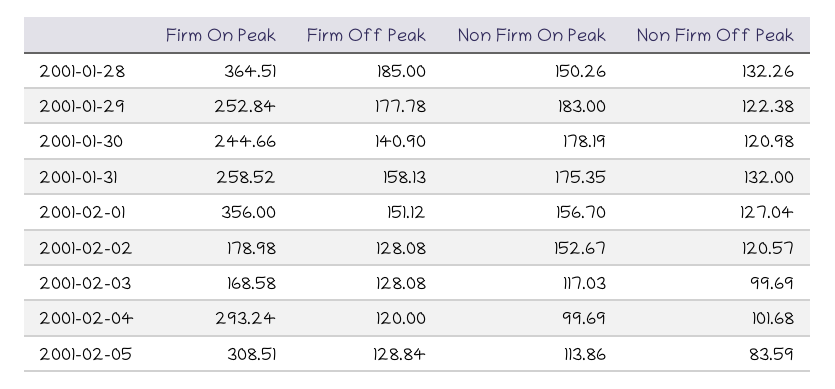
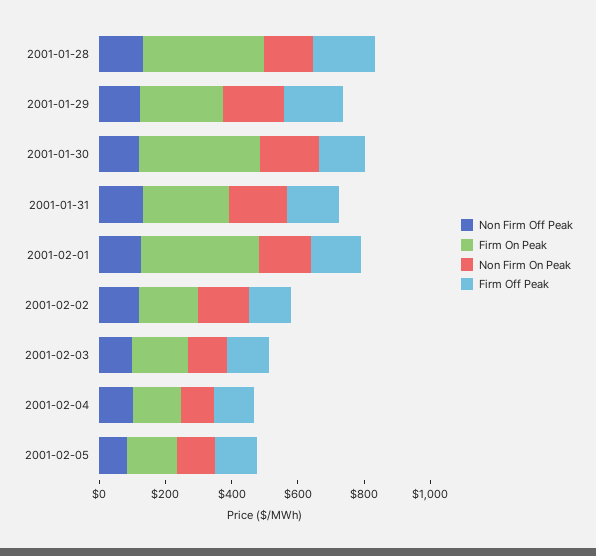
  {
    "Firm On Peak": {
      "2001-01-28": 364.51,
      "2001-01-29": 252.84,
-     "2001-01-30": 244.66,
+     "2001-01-30": 350,
      "2001-01-31": 258.52,
      "2001-02-01": 356,
      "2001-02-02": 178.98,
      "2001-02-03": 168.58,
-     "2001-02-04": 293.24,
+     "2001-02-04": 150,
-     "2001-02-05": 308.51
+     "2001-02-05": 150
    },
    "Firm Off Peak": {
      "2001-01-28": 185,
      "2001-01-29": 177.78,
      "2001-01-30": 140.9,
      "2001-01-31": 158.13,
      "2001-02-01": 151.12,
      "2001-02-02": 128.08,
      "2001-02-03": 128.08,
      "2001-02-04": 120,
      "2001-02-05": 128.84
    },
    "Non Firm On Peak": {
      "2001-01-28": 150.26,
      "2001-01-29": 183,
      "2001-01-30": 178.19,
      "2001-01-31": 175.35,
      "2001-02-01": 156.7,
      "2001-02-02": 152.67,
      "2001-02-03": 117.03,
      "2001-02-04": 99.69,
      "2001-02-05": 113.86
    },
    "Non Firm Off Peak": {
      "2001-01-28": 132.26,
      "2001-01-29": 122.38,
      "2001-01-30": 120.98,
      "2001-01-31": 132,
      "2001-02-01": 127.04,
      "2001-02-02": 120.57,
      "2001-02-03": 99.69,
      "2001-02-04": 101.68,
      "2001-02-05": 83.59
    }
  }

